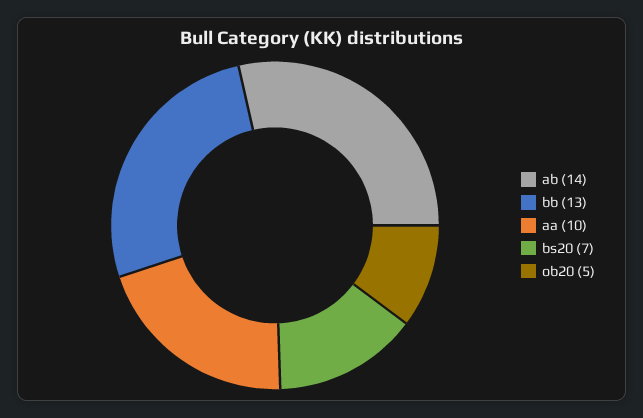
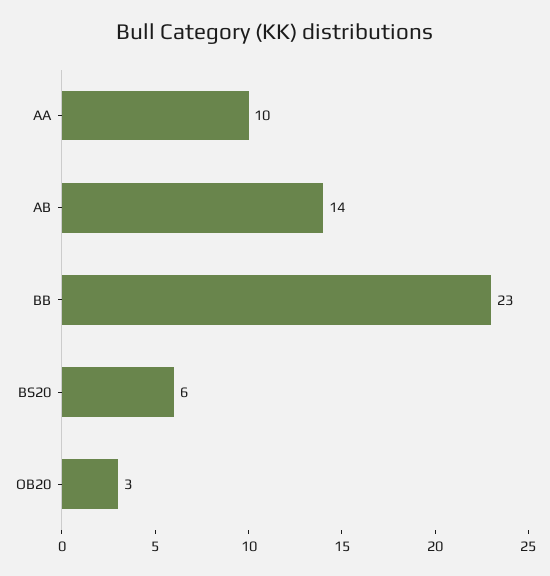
  {
    "ab": 14,
-   "bb": 13,
+   "bb": 23,
    "aa": 10,
-   "bs20": 7,
+   "bs20": 6,
-   "ob20": 5
+   "ob20": 3
  }

